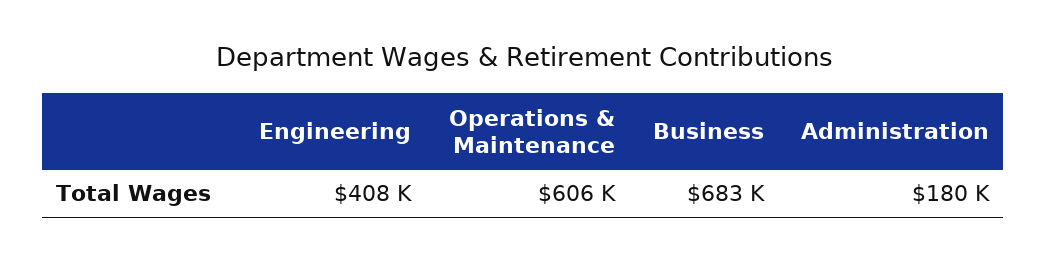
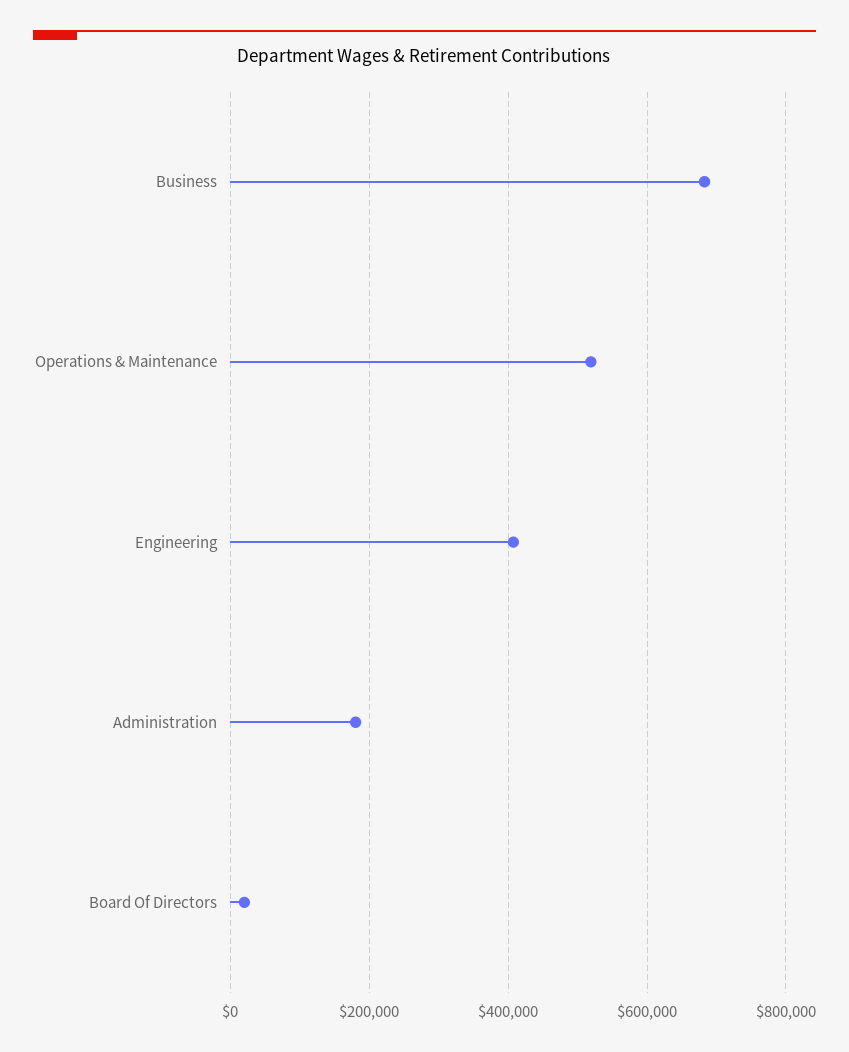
  {
    "Engineering": 408000,
-   "Operations & Maintenance": 606000,
+   "Operations & Maintenance": 520000,
    "Business": 683000,
-   "Administration": 180000
+   "Administration": 180000,
+   "Board Of Directors": 20000
  }

